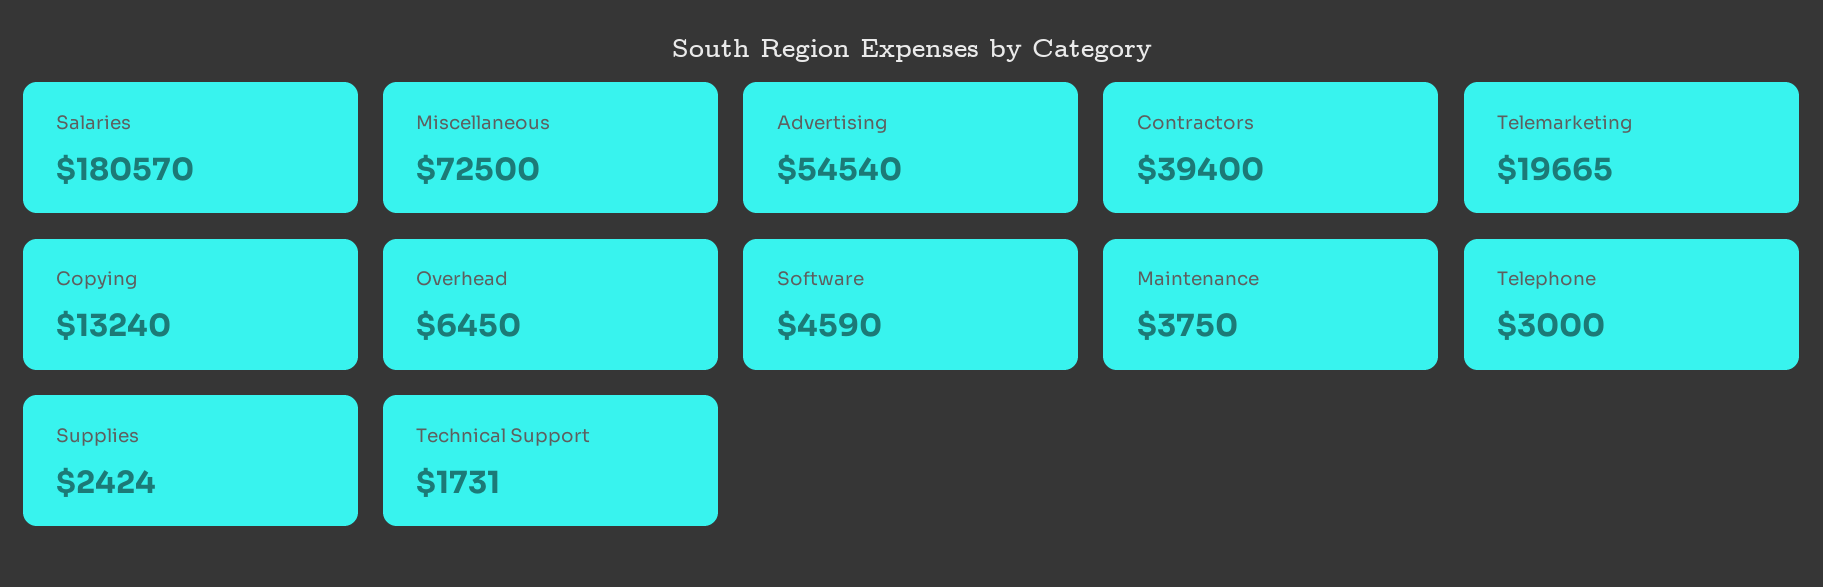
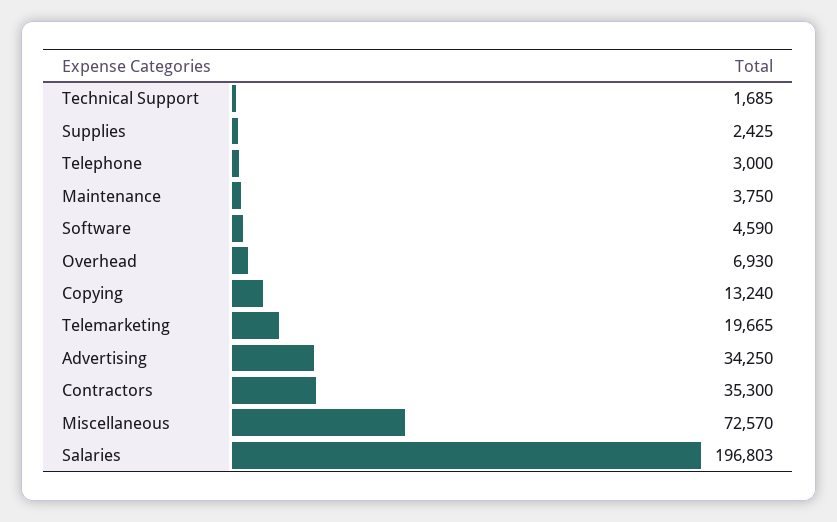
  {
-   "Salaries": 180570,
+   "Salaries": 196803,
-   "Miscellaneous": 72500,
+   "Miscellaneous": 72570,
-   "Advertising": 54540,
+   "Advertising": 34250,
-   "Contractors": 39400,
+   "Contractors": 35300,
    "Telemarketing": 19665,
    "Copying": 13240,
-   "Overhead": 6450,
+   "Overhead": 6930,
    "Software": 4590,
    "Maintenance": 3750,
    "Telephone": 3000,
-   "Supplies": 2424,
+   "Supplies": 2425,
-   "Technical Support": 1731
+   "Technical Support": 1685
  }

